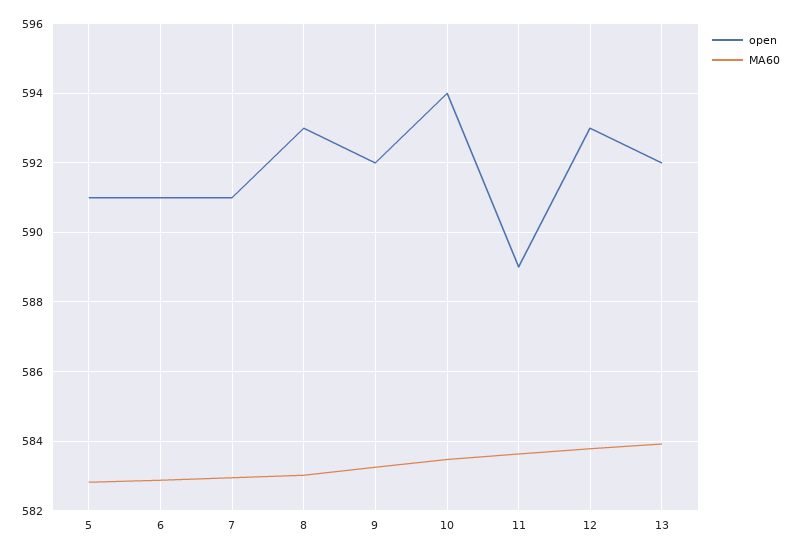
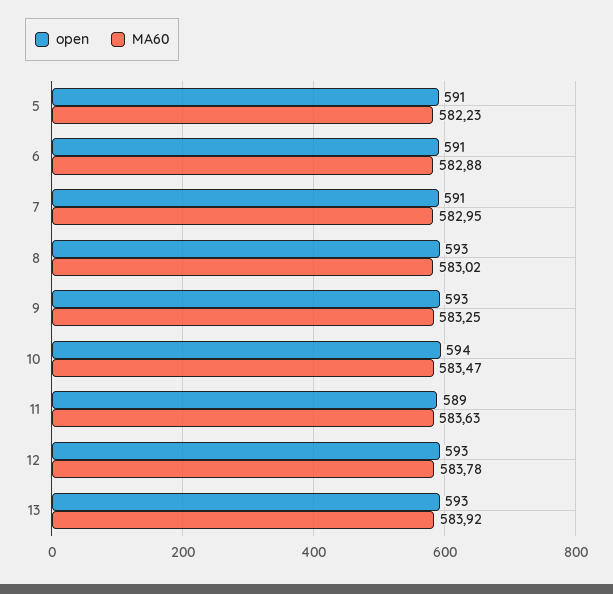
  {
    "open": {
      "5": 591,
      "6": 591,
      "7": 591,
      "8": 593,
-     "9": 592,
+     "9": 593,
      "10": 594,
      "11": 589,
      "12": 593,
-     "13": 592
+     "13": 593
    },
    "MA60": {
-     "5": 582.8,
+     "5": 582.23,
      "6": 582.88,
      "7": 582.95,
      "8": 583.02,
      "9": 583.25,
      "10": 583.47,
      "11": 583.63,
      "12": 583.78,
      "13": 583.92
    }
  }

